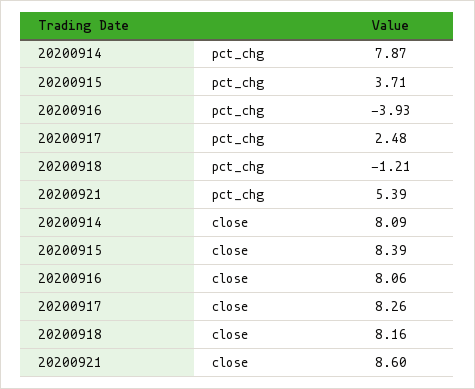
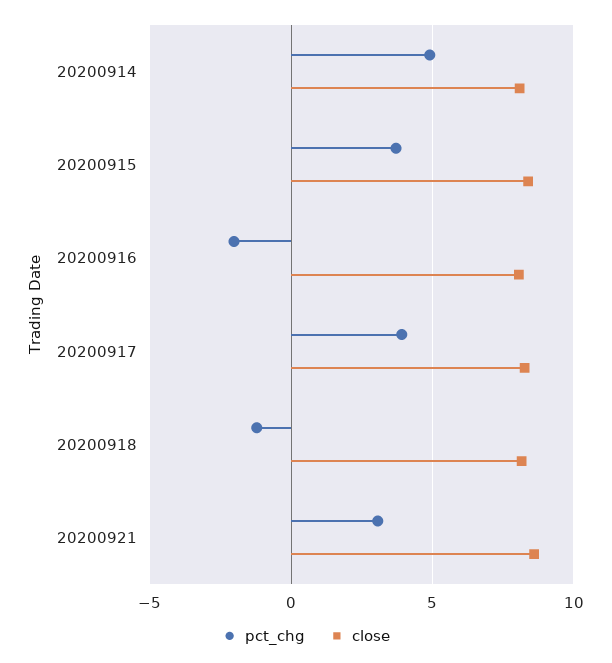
  {
    "pct_chg": {
-     "20200914": 7.87,
+     "20200914": 5,
      "20200915": 3.71,
-     "20200916": -3.93,
+     "20200916": -2,
-     "20200917": 2.48,
+     "20200917": 4,
      "20200918": -1.21,
-     "20200921": 5.39
+     "20200921": 3
    },
    "close": {
      "20200914": 8.09,
      "20200915": 8.39,
      "20200916": 8.06,
      "20200917": 8.26,
      "20200918": 8.16,
      "20200921": 8.6
    }
  }

